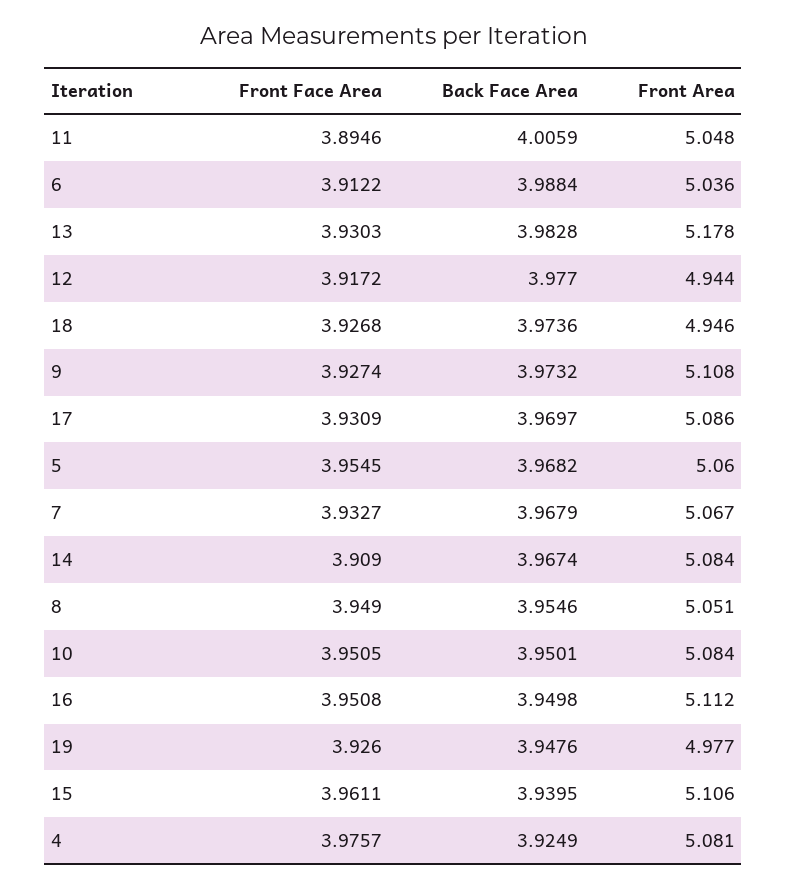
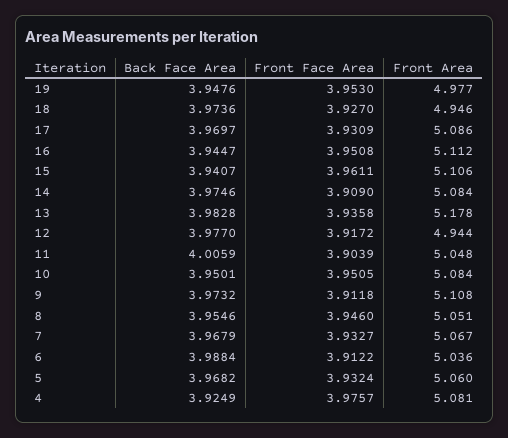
  {
    "Front Face Area": {
-     "11": 3.8946,
+     "11": 3.9039,
      "6": 3.9122,
-     "13": 3.9303,
+     "13": 3.9358,
      "12": 3.9172,
-     "18": 3.9268,
+     "18": 3.927,
-     "9": 3.9274,
+     "9": 3.9118,
      "17": 3.9309,
-     "5": 3.9545,
+     "5": 3.9324,
      "7": 3.9327,
      "14": 3.909,
-     "8": 3.949,
+     "8": 3.946,
      "10": 3.9505,
      "16": 3.9508,
-     "19": 3.926,
+     "19": 3.953,
      "15": 3.9611,
      "4": 3.9757
    },
    "Back Face Area": {
      "11": 4.0059,
      "6": 3.9884,
      "13": 3.9828,
      "12": 3.977,
      "18": 3.9736,
      "9": 3.9732,
      "17": 3.9697,
      "5": 3.9682,
      "7": 3.9679,
-     "14": 3.9674,
+     "14": 3.9746,
      "8": 3.9546,
      "10": 3.9501,
-     "16": 3.9498,
+     "16": 3.9447,
      "19": 3.9476,
-     "15": 3.9395,
+     "15": 3.9407,
      "4": 3.9249
    },
    "Front Area": {
      "11": 5.048,
      "6": 5.036,
      "13": 5.178,
      "12": 4.944,
      "18": 4.946,
      "9": 5.108,
      "17": 5.086,
      "5": 5.06,
      "7": 5.067,
      "14": 5.084,
      "8": 5.051,
      "10": 5.084,
      "16": 5.112,
      "19": 4.977,
      "15": 5.106,
      "4": 5.081
    }
  }

